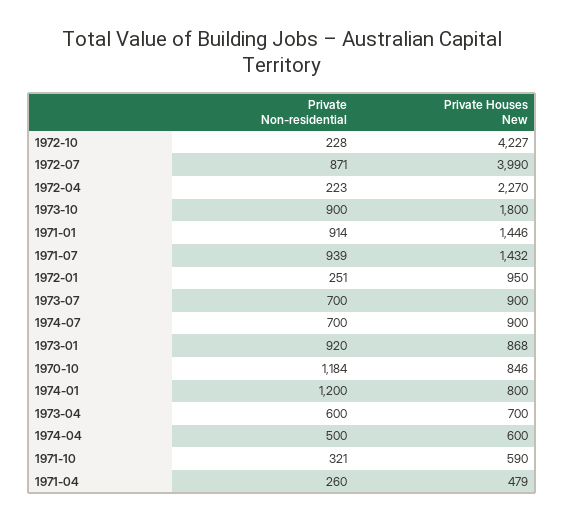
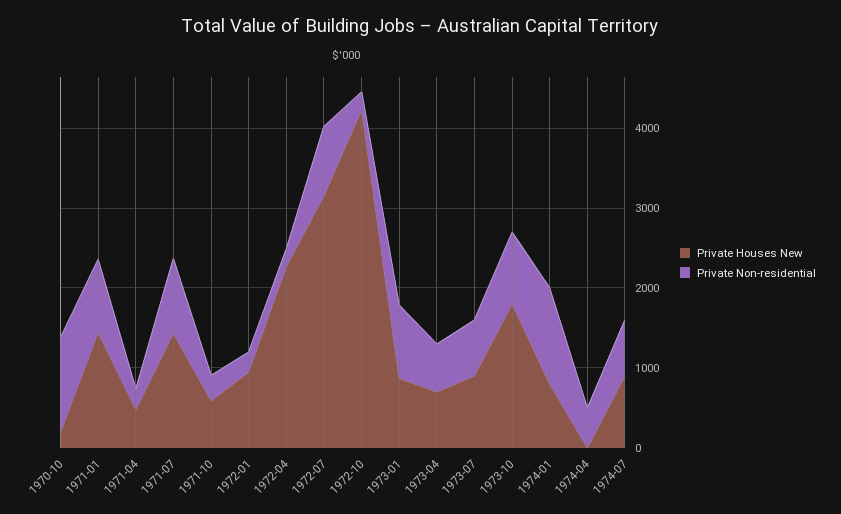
  {
    "Private Non-residential": {
      "1972-10": 228,
      "1972-07": 871,
      "1972-04": 223,
      "1973-10": 900,
      "1971-01": 914,
      "1971-07": 939,
      "1972-01": 251,
      "1973-07": 700,
      "1974-07": 700,
      "1973-01": 920,
      "1970-10": 1184,
      "1974-01": 1200,
      "1973-04": 600,
      "1974-04": 500,
      "1971-10": 321,
      "1971-04": 260
    },
    "Private Houses New": {
      "1972-10": 4227,
-     "1972-07": 3990,
+     "1972-07": 3200,
      "1972-04": 2270,
      "1973-10": 1800,
      "1971-01": 1446,
      "1971-07": 1432,
      "1972-01": 950,
      "1973-07": 900,
      "1974-07": 900,
      "1973-01": 868,
-     "1970-10": 846,
+     "1970-10": 200,
      "1974-01": 800,
      "1973-04": 700,
-     "1974-04": 600,
+     "1974-04": 0,
      "1971-10": 590,
      "1971-04": 479
    }
  }

